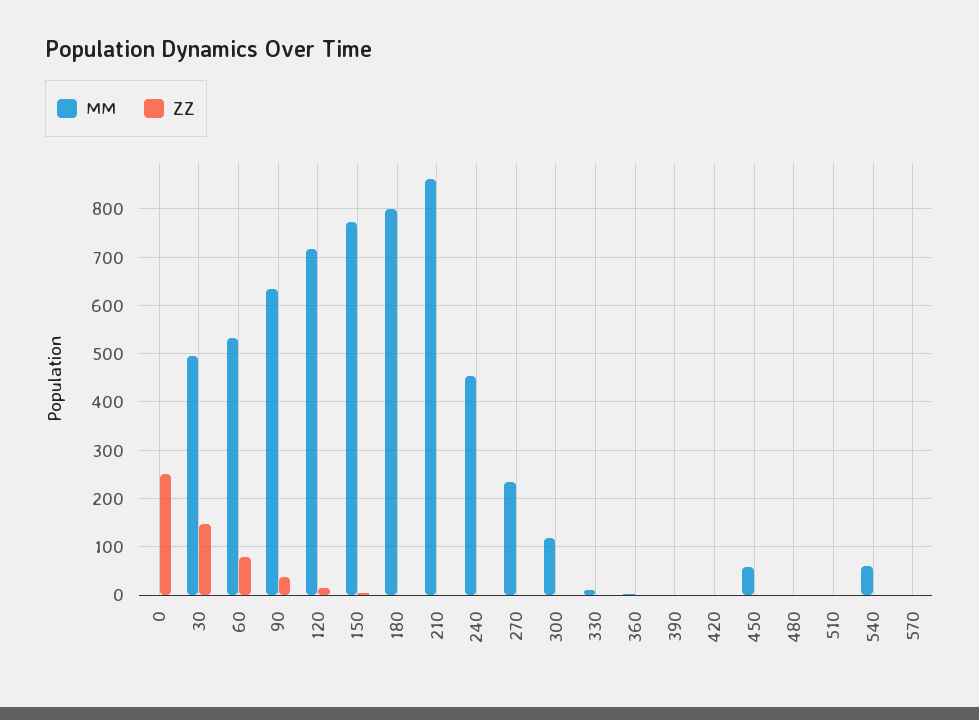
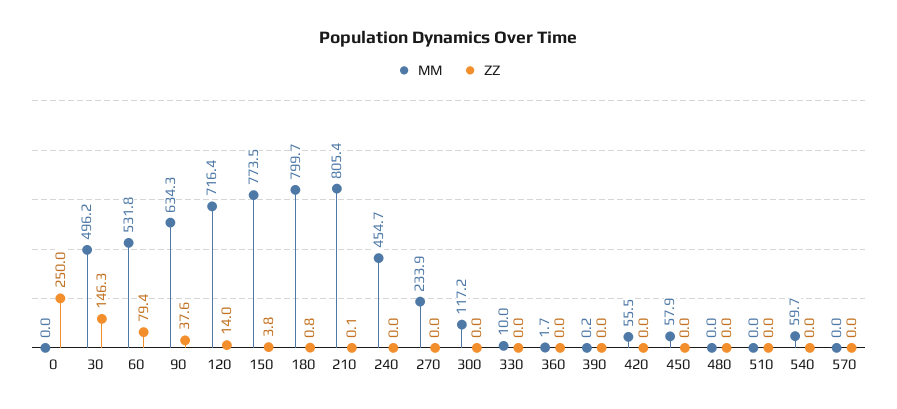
  {
    "MM": {
      "0": 0,
      "30": 496.2,
      "60": 531.8,
      "90": 634.3,
      "120": 716.4,
      "150": 773.5,
      "180": 799.7,
-     "210": 860,
+     "210": 805.4,
      "240": 454.7,
      "270": 233.9,
      "300": 117.2,
      "330": 10,
      "360": 1.7,
      "390": 0.2,
-     "420": 0,
+     "420": 55.5,
      "450": 57.9,
      "480": 0,
      "510": 0,
      "540": 59.7,
      "570": 0
    },
    "ZZ": {
      "0": 250,
      "30": 146.3,
      "60": 79.4,
      "90": 37.6,
      "120": 14,
      "150": 3.8,
      "180": 0.8,
      "210": 0.1,
      "240": 0,
      "270": 0,
      "300": 0,
      "330": 0,
      "360": 0,
      "390": 0,
      "420": 0,
      "450": 0,
      "480": 0,
      "510": 0,
      "540": 0,
      "570": 0
    }
  }

